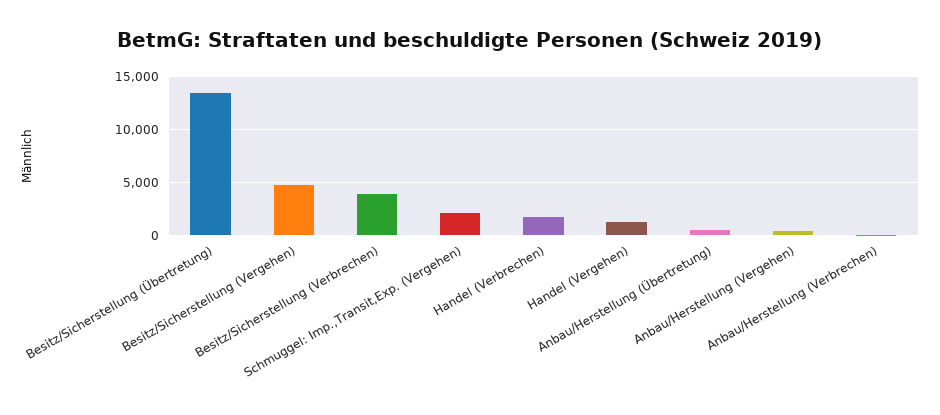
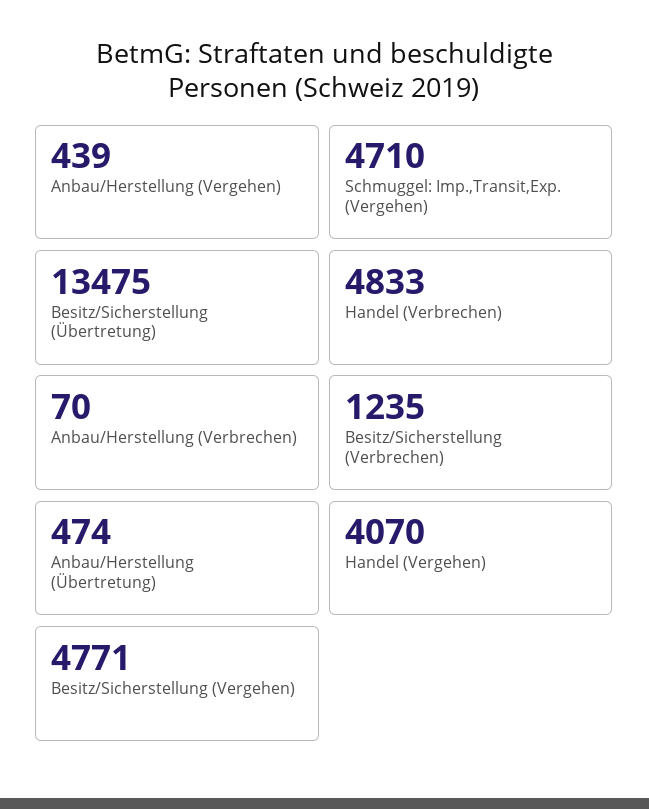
  {
    "Besitz/Sicherstellung (Übertretung)": 13475,
    "Besitz/Sicherstellung (Vergehen)": 4771,
-   "Besitz/Sicherstellung (Verbrechen)": 4000,
+   "Besitz/Sicherstellung (Verbrechen)": 1235,
-   "Schmuggel: Imp.,Transit,Exp. (Vergehen)": 2000,
+   "Schmuggel: Imp.,Transit,Exp. (Vergehen)": 4710,
-   "Handel (Verbrechen)": 2000,
+   "Handel (Verbrechen)": 4833,
-   "Handel (Vergehen)": 1000,
+   "Handel (Vergehen)": 4070,
    "Anbau/Herstellung (Übertretung)": 474,
    "Anbau/Herstellung (Vergehen)": 439,
    "Anbau/Herstellung (Verbrechen)": 70
  }

